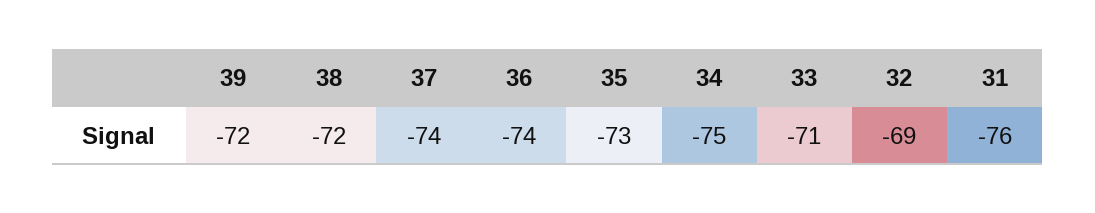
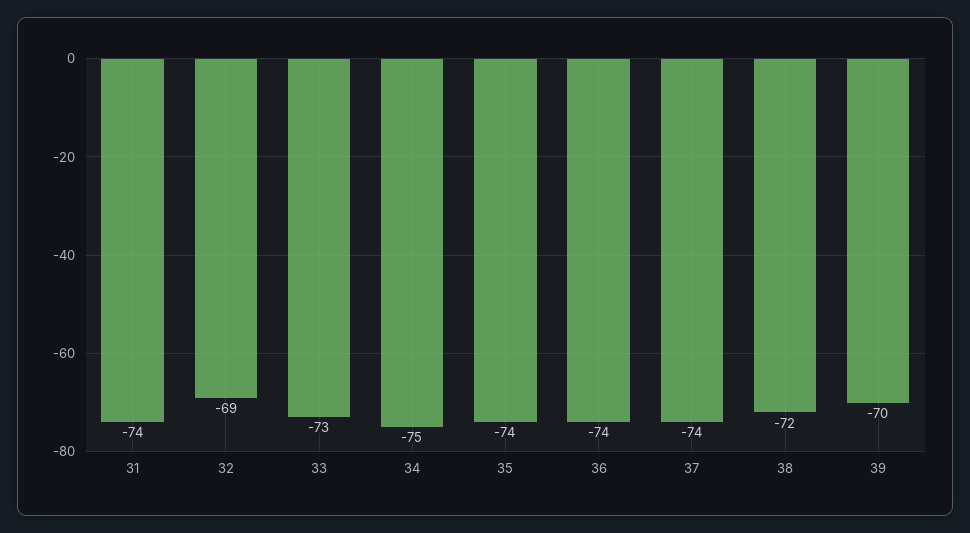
  {
-   "39": -72,
+   "39": -70,
    "38": -72,
    "37": -74,
    "36": -74,
-   "35": -73,
+   "35": -74,
    "34": -75,
-   "33": -71,
+   "33": -73,
    "32": -69,
-   "31": -76
+   "31": -74
  }

